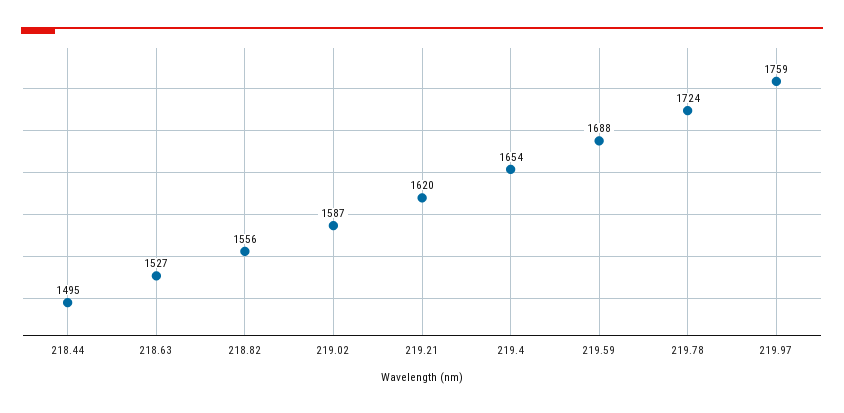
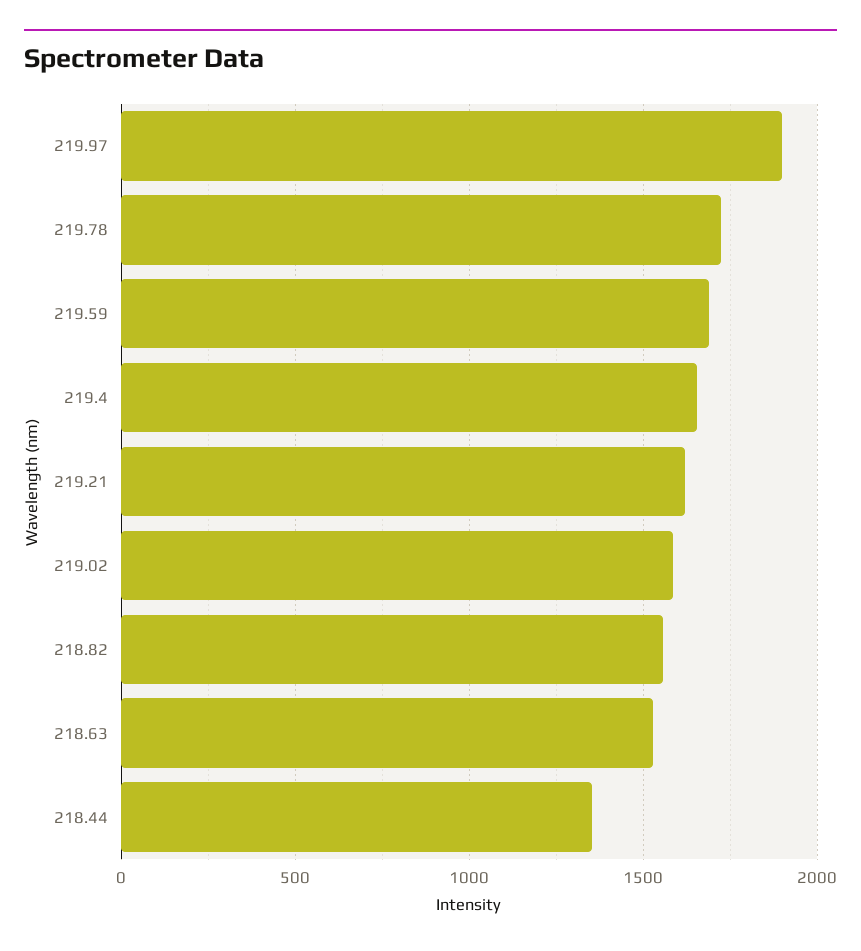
  {
-   "218.44": 1495,
+   "218.44": 1350,
    "218.63": 1527,
    "218.82": 1556,
    "219.02": 1587,
    "219.21": 1620,
    "219.4": 1654,
    "219.59": 1688,
    "219.78": 1724,
-   "219.97": 1759
+   "219.97": 1900
  }

